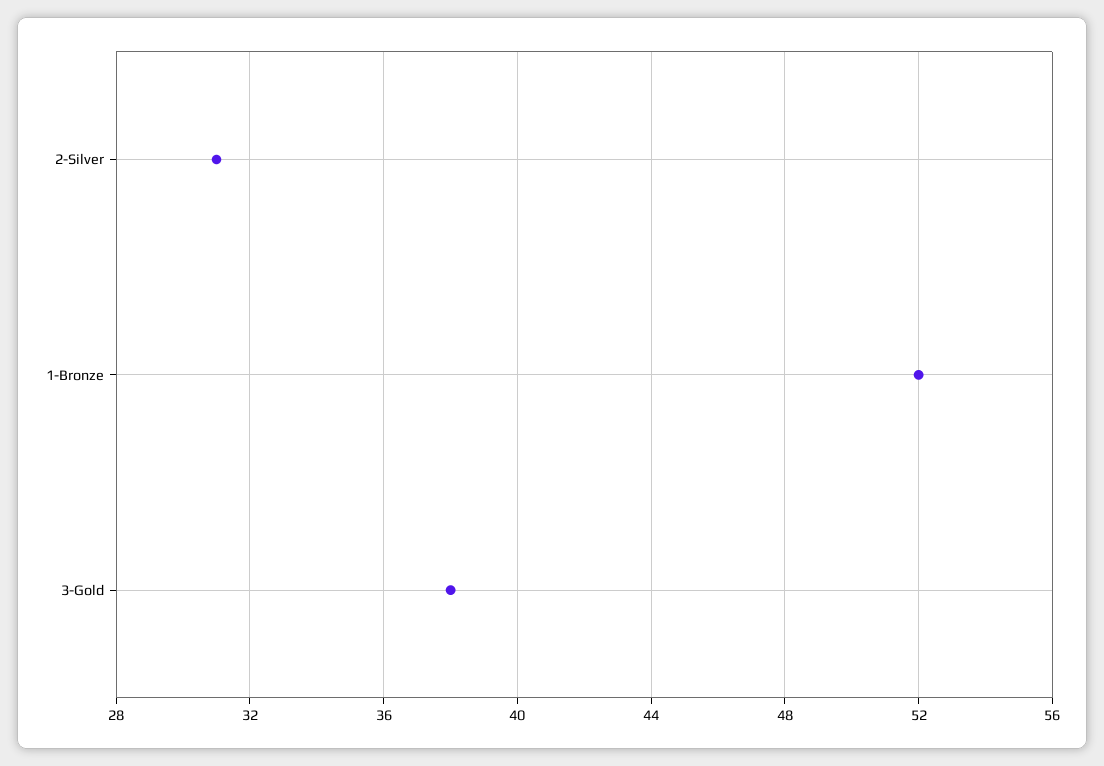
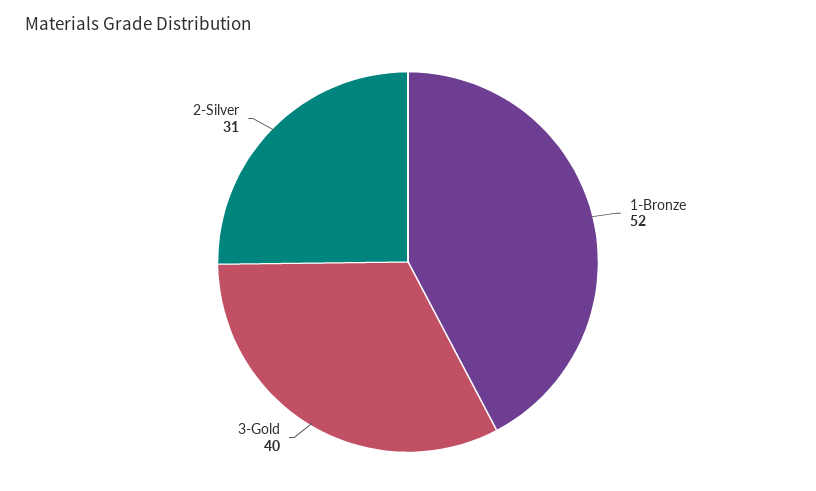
  {
    "2-Silver": 31,
    "1-Bronze": 52,
-   "3-Gold": 38
+   "3-Gold": 40
  }

